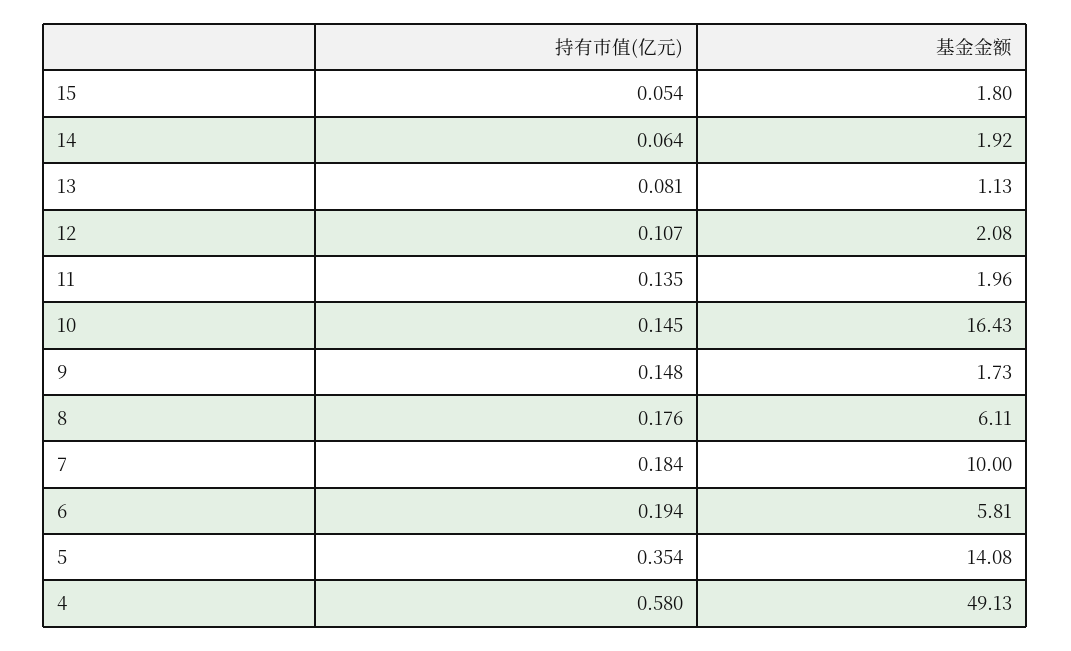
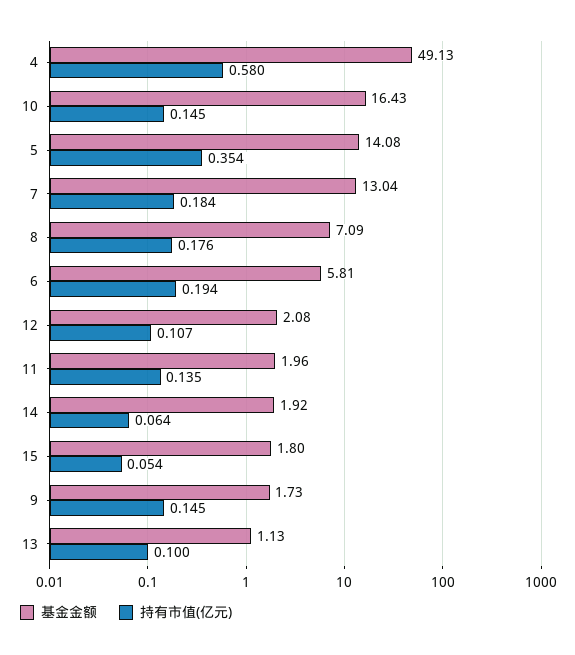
  {
    "持有市值(亿元)": {
      "15": 0.054,
      "14": 0.064,
-     "13": 0.081,
+     "13": 0.1,
      "12": 0.107,
      "11": 0.135,
      "10": 0.145,
-     "9": 0.148,
+     "9": 0.145,
      "8": 0.176,
      "7": 0.184,
      "6": 0.194,
      "5": 0.354,
      "4": 0.58
    },
    "基金金额": {
      "15": 1.8,
      "14": 1.92,
      "13": 1.13,
      "12": 2.08,
      "11": 1.96,
      "10": 16.43,
      "9": 1.73,
-     "8": 6.11,
+     "8": 7.09,
-     "7": 10,
+     "7": 13.04,
      "6": 5.81,
      "5": 14.08,
      "4": 49.13
    }
  }

